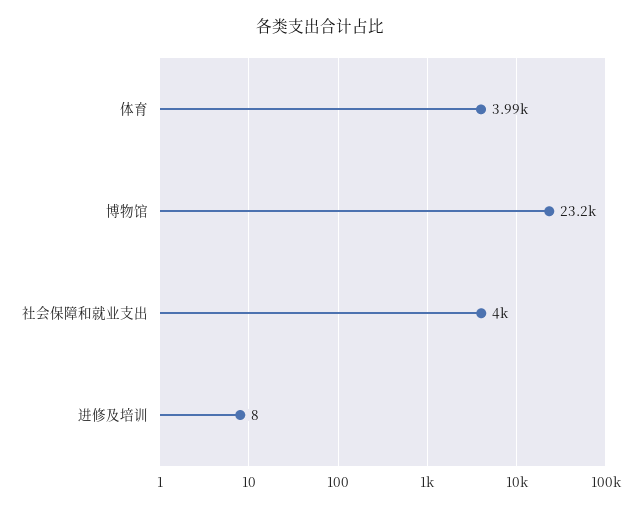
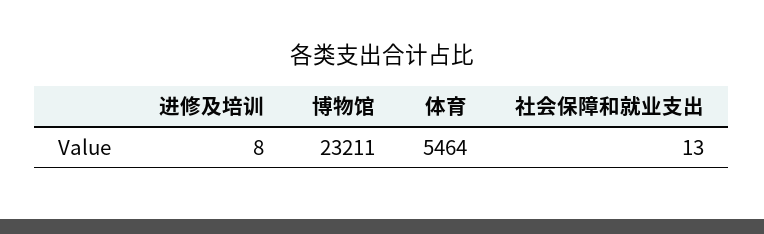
  {
-   "体育": 3990,
+   "体育": 5464,
    "博物馆": 23211,
-   "社会保障和就业支出": 4000,
+   "社会保障和就业支出": 13,
    "进修及培训": 8
  }

